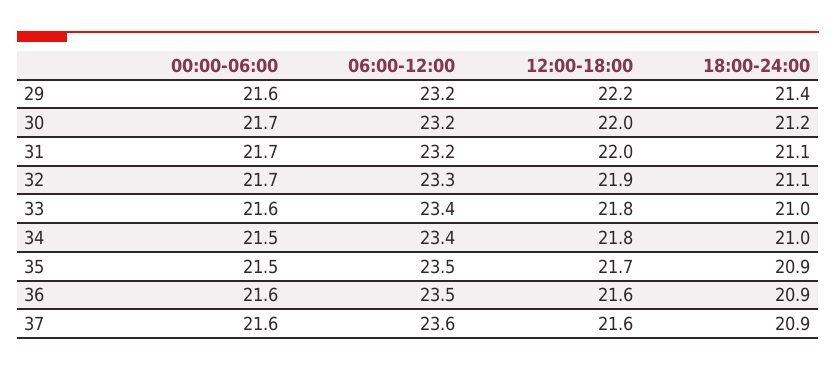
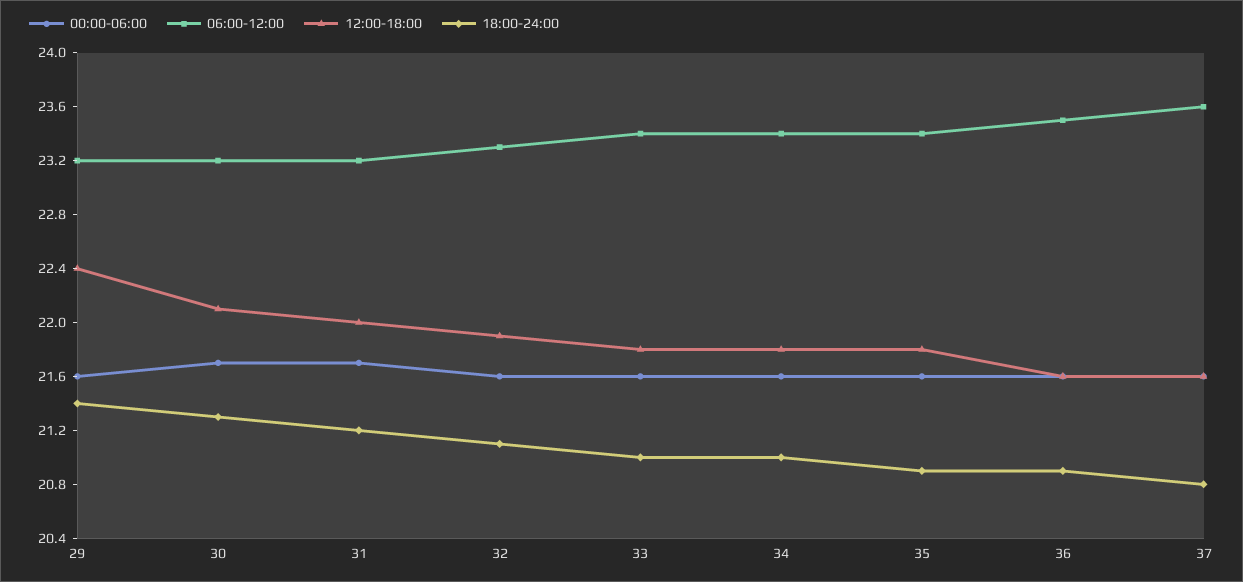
  {
    "00:00-06:00": {
      "29": 21.6,
      "30": 21.7,
      "31": 21.7,
-     "32": 21.7,
+     "32": 21.6,
      "33": 21.6,
-     "34": 21.5,
+     "34": 21.6,
-     "35": 21.5,
+     "35": 21.6,
      "36": 21.6,
      "37": 21.6
    },
    "06:00-12:00": {
      "29": 23.2,
      "30": 23.2,
      "31": 23.2,
      "32": 23.3,
      "33": 23.4,
      "34": 23.4,
-     "35": 23.5,
+     "35": 23.4,
      "36": 23.5,
      "37": 23.6
    },
    "12:00-18:00": {
-     "29": 22.2,
+     "29": 22.4,
-     "30": 22,
+     "30": 22.1,
      "31": 22,
      "32": 21.9,
      "33": 21.8,
      "34": 21.8,
-     "35": 21.7,
+     "35": 21.8,
      "36": 21.6,
      "37": 21.6
    },
    "18:00-24:00": {
      "29": 21.4,
-     "30": 21.2,
+     "30": 21.3,
-     "31": 21.1,
+     "31": 21.2,
      "32": 21.1,
      "33": 21,
      "34": 21,
      "35": 20.9,
      "36": 20.9,
-     "37": 20.9
+     "37": 20.8
    }
  }

